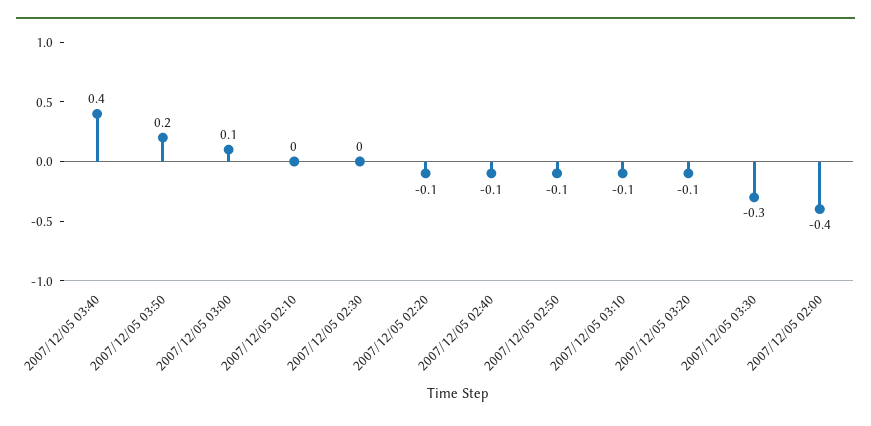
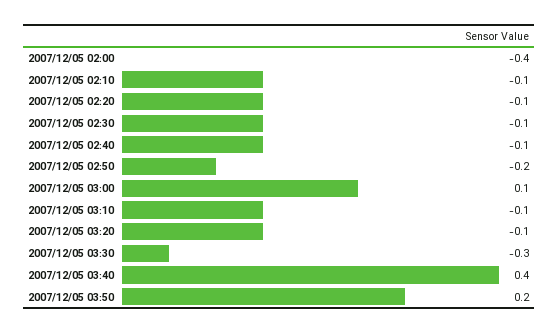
  {
    "2007/12/05 03:40": 0.4,
    "2007/12/05 03:50": 0.2,
    "2007/12/05 03:00": 0.1,
-   "2007/12/05 02:10": 0,
+   "2007/12/05 02:10": -0.1,
-   "2007/12/05 02:30": 0,
+   "2007/12/05 02:30": -0.1,
    "2007/12/05 02:20": -0.1,
    "2007/12/05 02:40": -0.1,
-   "2007/12/05 02:50": -0.1,
+   "2007/12/05 02:50": -0.2,
    "2007/12/05 03:10": -0.1,
    "2007/12/05 03:20": -0.1,
    "2007/12/05 03:30": -0.3,
    "2007/12/05 02:00": -0.4
  }

